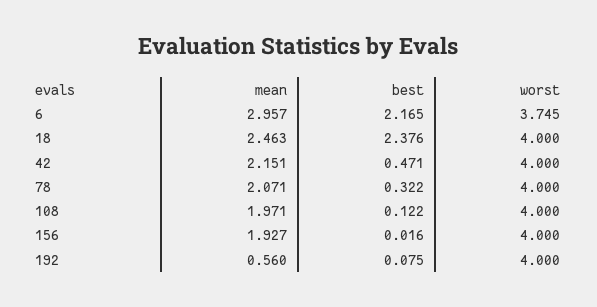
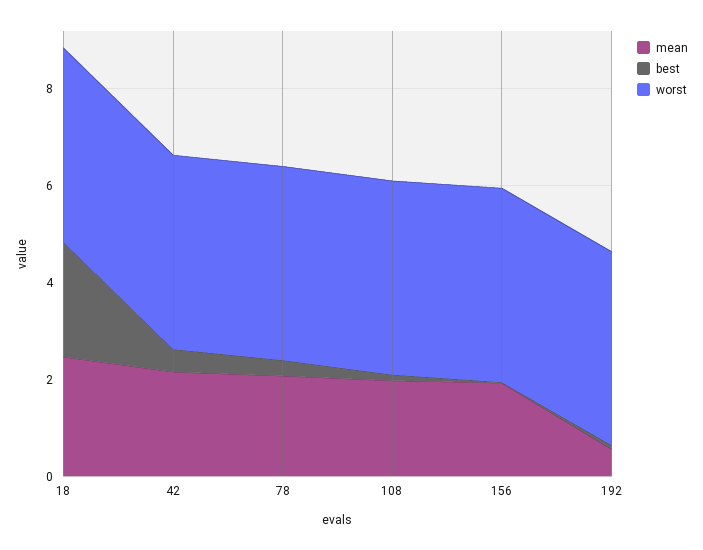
  {
    "mean": {
-     "6": 2.957,
      "18": 2.463,
      "42": 2.151,
      "78": 2.071,
      "108": 1.971,
      "156": 1.927,
      "192": 0.56
    },
    "best": {
-     "6": 2.165,
      "18": 2.376,
      "42": 0.471,
      "78": 0.322,
      "108": 0.122,
      "156": 0.016,
      "192": 0.075
    },
    "worst": {
-     "6": 3.745,
      "18": 4,
      "42": 4,
      "78": 4,
      "108": 4,
      "156": 4,
      "192": 4
    }
  }

